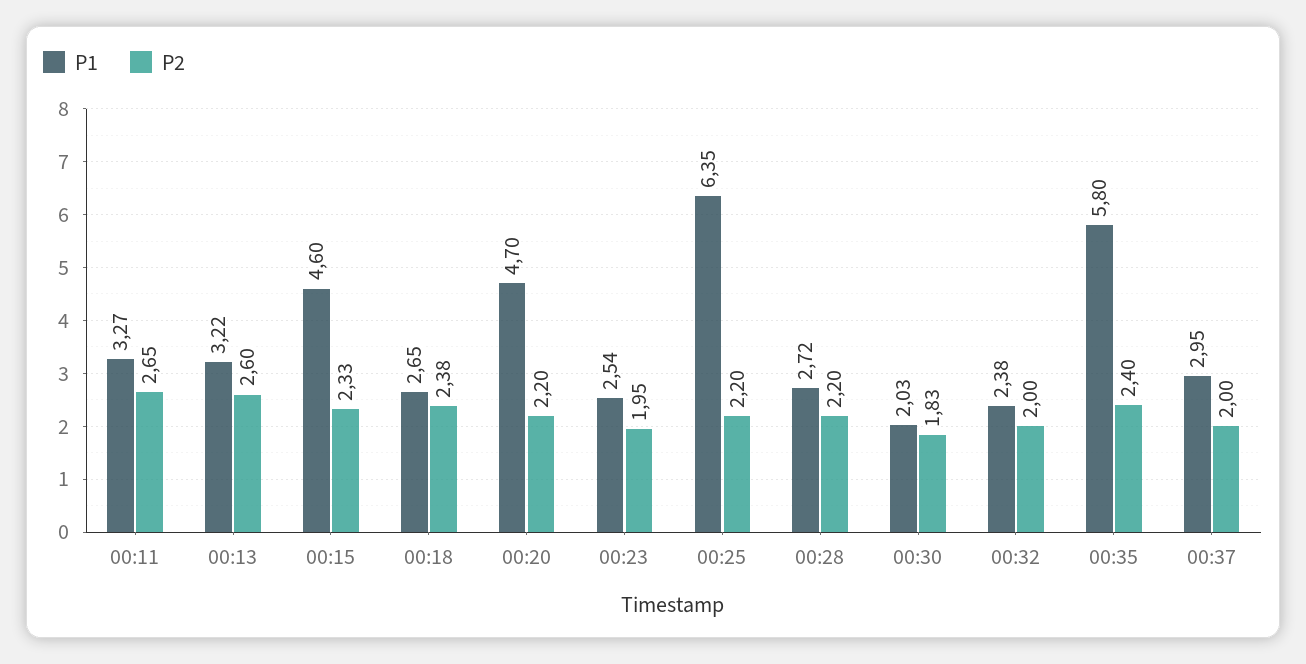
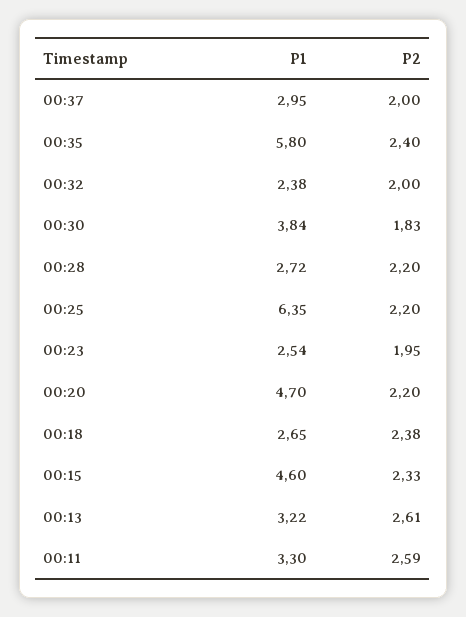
  {
    "P1": {
-     "00:11": 3.27,
+     "00:11": 3.3,
      "00:13": 3.22,
      "00:15": 4.6,
      "00:18": 2.65,
      "00:20": 4.7,
      "00:23": 2.54,
      "00:25": 6.35,
      "00:28": 2.72,
-     "00:30": 2.03,
+     "00:30": 3.84,
      "00:32": 2.38,
      "00:35": 5.8,
      "00:37": 2.95
    },
    "P2": {
-     "00:11": 2.65,
+     "00:11": 2.59,
-     "00:13": 2.6,
+     "00:13": 2.61,
      "00:15": 2.33,
      "00:18": 2.38,
      "00:20": 2.2,
      "00:23": 1.95,
      "00:25": 2.2,
      "00:28": 2.2,
      "00:30": 1.83,
      "00:32": 2,
      "00:35": 2.4,
      "00:37": 2
    }
  }

